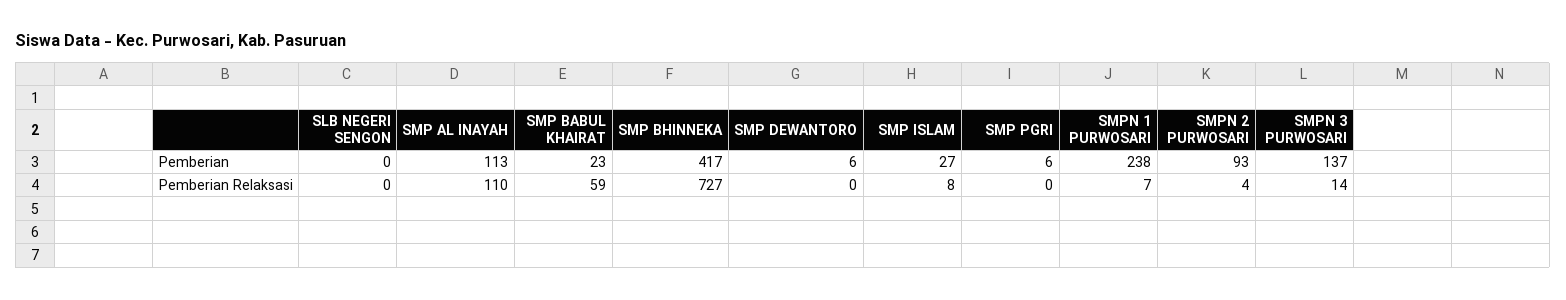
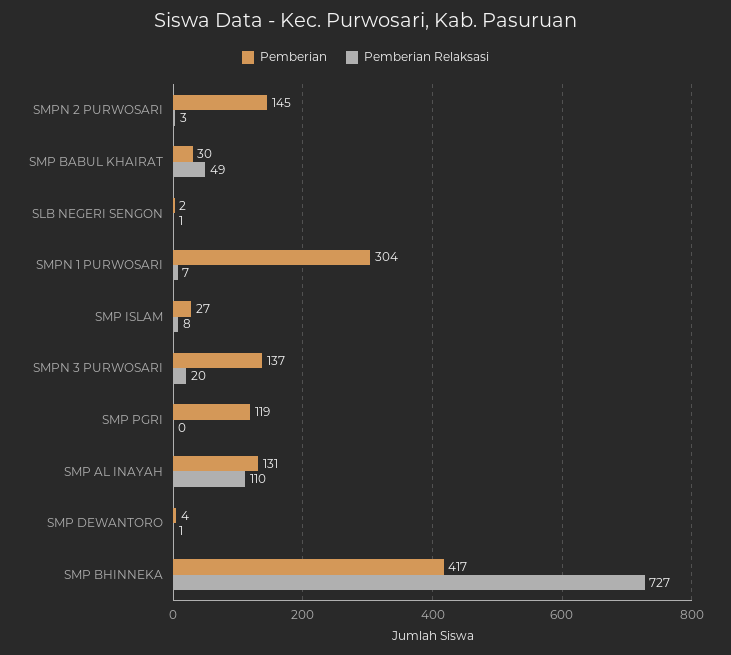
  {
    "Pemberian": {
-     "SLB NEGERI SENGON": 0,
+     "SLB NEGERI SENGON": 2,
-     "SMP AL INAYAH": 113,
+     "SMP AL INAYAH": 131,
-     "SMP BABUL KHAIRAT": 23,
+     "SMP BABUL KHAIRAT": 30,
      "SMP BHINNEKA": 417,
-     "SMP DEWANTORO": 6,
+     "SMP DEWANTORO": 4,
      "SMP ISLAM": 27,
-     "SMP PGRI": 6,
+     "SMP PGRI": 119,
-     "SMPN 1 PURWOSARI": 238,
+     "SMPN 1 PURWOSARI": 304,
-     "SMPN 2 PURWOSARI": 93,
+     "SMPN 2 PURWOSARI": 145,
      "SMPN 3 PURWOSARI": 137
    },
    "Pemberian Relaksasi": {
-     "SLB NEGERI SENGON": 0,
+     "SLB NEGERI SENGON": 1,
      "SMP AL INAYAH": 110,
-     "SMP BABUL KHAIRAT": 59,
+     "SMP BABUL KHAIRAT": 49,
      "SMP BHINNEKA": 727,
-     "SMP DEWANTORO": 0,
+     "SMP DEWANTORO": 1,
      "SMP ISLAM": 8,
      "SMP PGRI": 0,
      "SMPN 1 PURWOSARI": 7,
-     "SMPN 2 PURWOSARI": 4,
+     "SMPN 2 PURWOSARI": 3,
-     "SMPN 3 PURWOSARI": 14
+     "SMPN 3 PURWOSARI": 20
    }
  }

